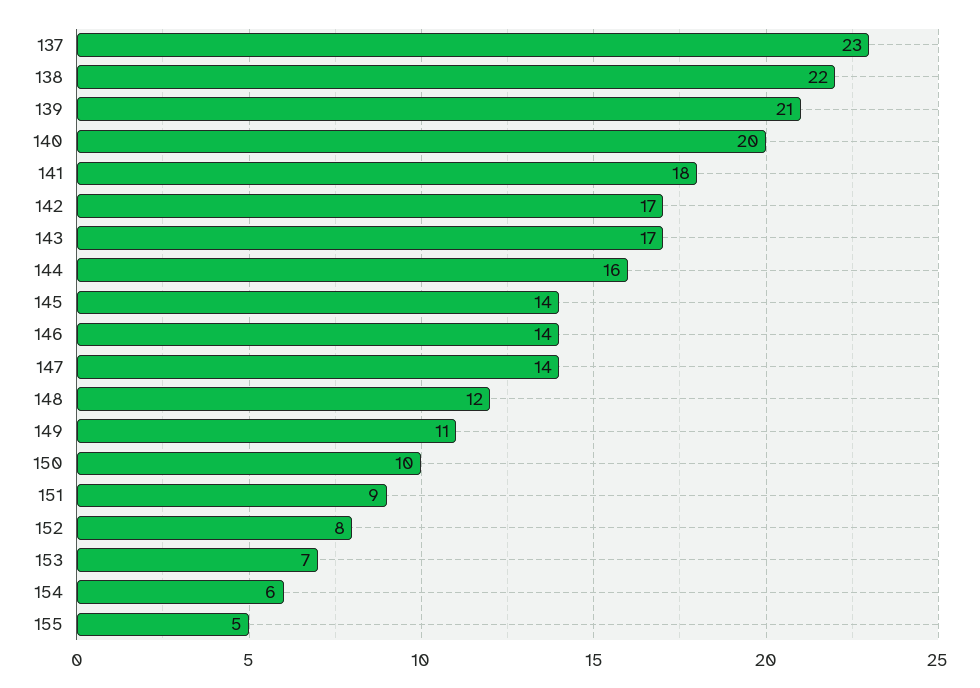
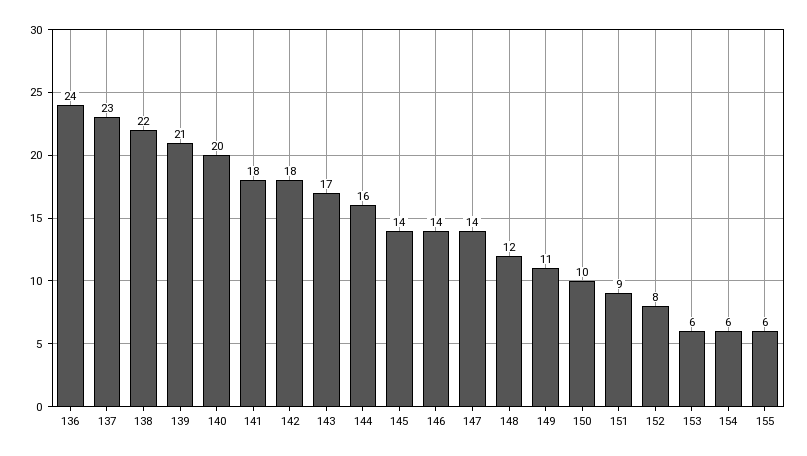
  {
    "137": 23,
    "138": 22,
    "139": 21,
    "140": 20,
    "141": 18,
-   "142": 17,
+   "142": 18,
    "143": 17,
    "144": 16,
    "145": 14,
    "146": 14,
    "147": 14,
    "148": 12,
    "149": 11,
    "150": 10,
    "151": 9,
    "152": 8,
-   "153": 7,
+   "153": 6,
    "154": 6,
-   "155": 5
+   "155": 6,
+   "136": 24
  }

